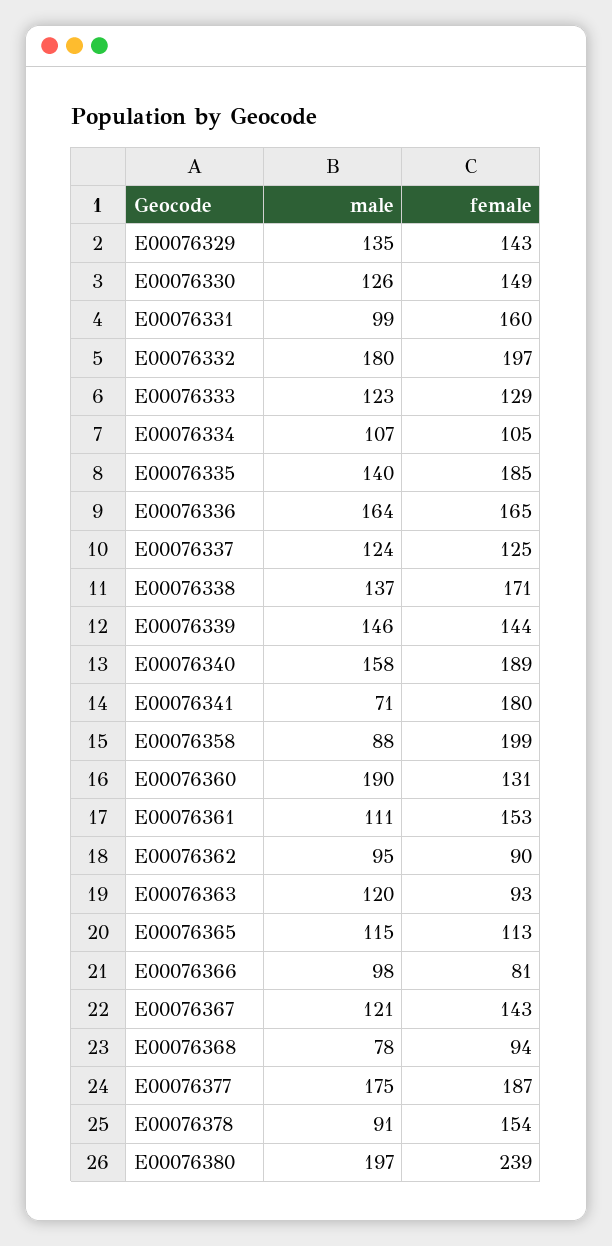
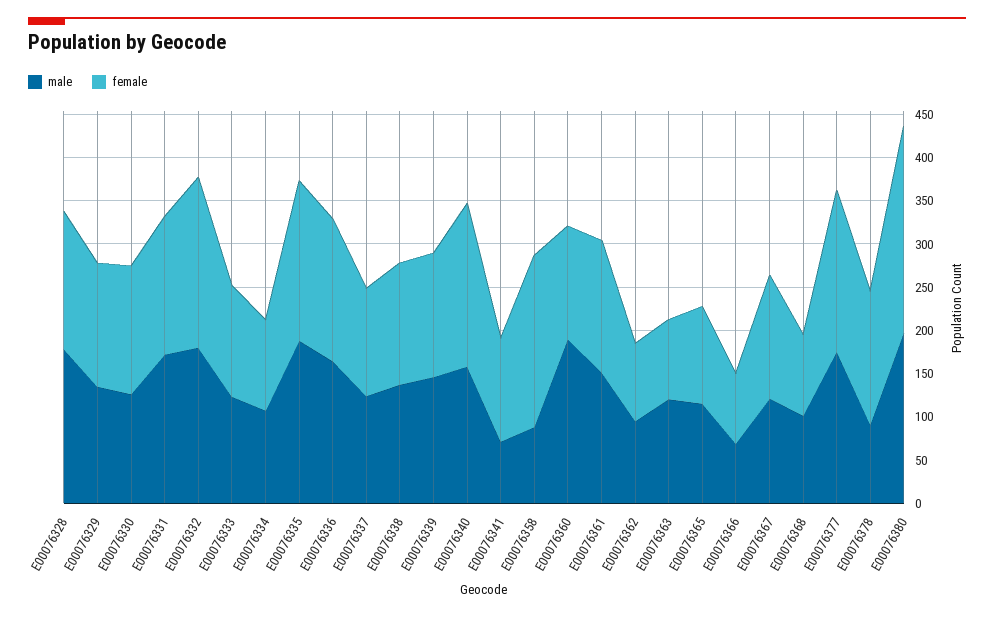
  {
    "male": {
      "E00076329": 135,
      "E00076330": 126,
-     "E00076331": 99,
+     "E00076331": 170,
      "E00076332": 180,
      "E00076333": 123,
      "E00076334": 107,
-     "E00076335": 140,
+     "E00076335": 190,
      "E00076336": 164,
      "E00076337": 124,
      "E00076338": 137,
      "E00076339": 146,
      "E00076340": 158,
      "E00076341": 71,
      "E00076358": 88,
      "E00076360": 190,
-     "E00076361": 111,
+     "E00076361": 150,
      "E00076362": 95,
      "E00076363": 120,
      "E00076365": 115,
-     "E00076366": 98,
+     "E00076366": 70,
      "E00076367": 121,
-     "E00076368": 78,
+     "E00076368": 100,
      "E00076377": 175,
      "E00076378": 91,
-     "E00076380": 197
+     "E00076380": 197,
+     "E00076328": 180
    },
    "female": {
      "E00076329": 143,
      "E00076330": 149,
      "E00076331": 160,
      "E00076332": 197,
      "E00076333": 129,
      "E00076334": 105,
      "E00076335": 185,
      "E00076336": 165,
      "E00076337": 125,
-     "E00076338": 171,
+     "E00076338": 140,
      "E00076339": 144,
      "E00076340": 189,
-     "E00076341": 180,
+     "E00076341": 120,
      "E00076358": 199,
      "E00076360": 131,
      "E00076361": 153,
      "E00076362": 90,
      "E00076363": 93,
      "E00076365": 113,
      "E00076366": 81,
      "E00076367": 143,
      "E00076368": 94,
      "E00076377": 187,
      "E00076378": 154,
-     "E00076380": 239
+     "E00076380": 239,
+     "E00076328": 160
    }
  }

